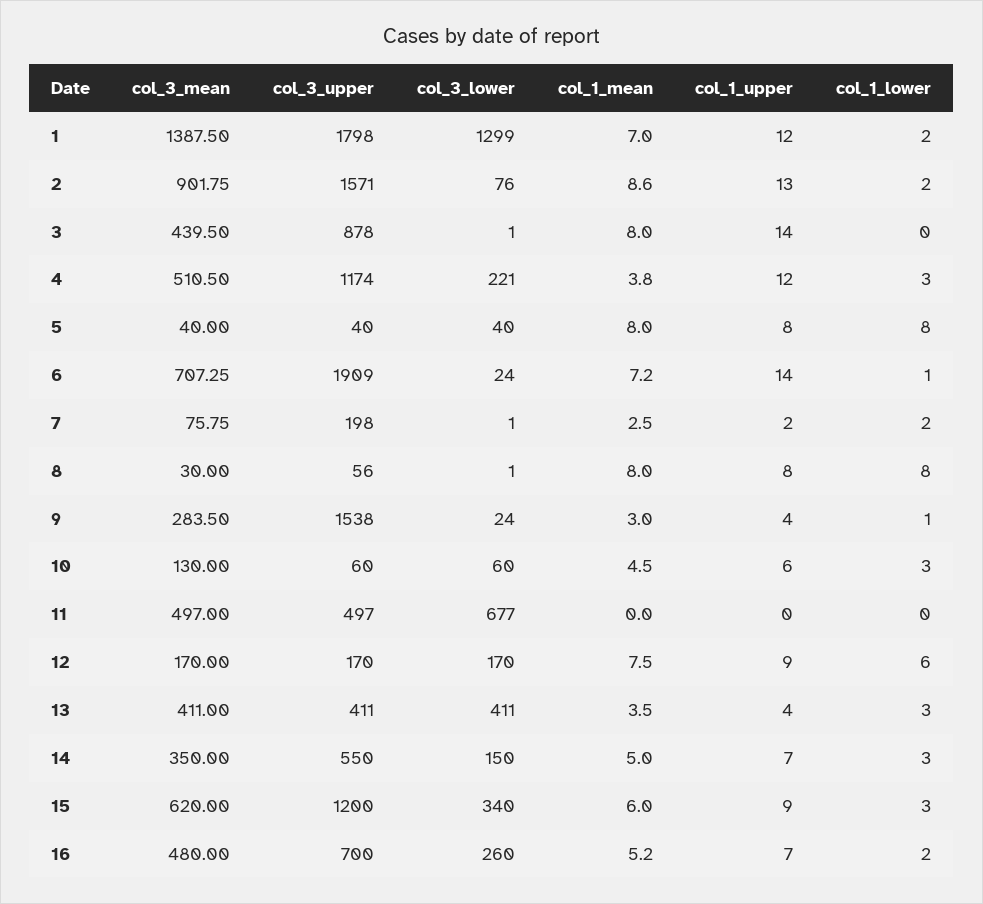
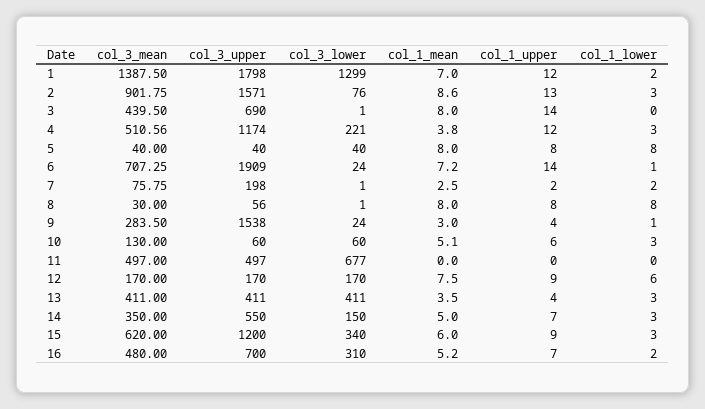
  {
    "col_3_mean": {
      "1": 1387.5,
      "2": 901.75,
      "3": 439.5,
-     "4": 510.5,
+     "4": 510.56,
      "5": 40,
      "6": 707.25,
      "7": 75.75,
      "8": 30,
      "9": 283.5,
      "10": 130,
      "11": 497,
      "12": 170,
      "13": 411,
      "14": 350,
      "15": 620,
      "16": 480
    },
    "col_3_upper": {
      "1": 1798,
      "2": 1571,
-     "3": 878,
+     "3": 690,
      "4": 1174,
      "5": 40,
      "6": 1909,
      "7": 198,
      "8": 56,
      "9": 1538,
      "10": 60,
      "11": 497,
      "12": 170,
      "13": 411,
      "14": 550,
      "15": 1200,
      "16": 700
    },
    "col_3_lower": {
      "1": 1299,
      "2": 76,
      "3": 1,
      "4": 221,
      "5": 40,
      "6": 24,
      "7": 1,
      "8": 1,
      "9": 24,
      "10": 60,
      "11": 677,
      "12": 170,
      "13": 411,
      "14": 150,
      "15": 340,
-     "16": 260
+     "16": 310
    },
    "col_1_mean": {
      "1": 7,
      "2": 8.6,
      "3": 8,
      "4": 3.8,
      "5": 8,
      "6": 7.2,
      "7": 2.5,
      "8": 8,
      "9": 3,
-     "10": 4.5,
+     "10": 5.1,
      "11": 0,
      "12": 7.5,
      "13": 3.5,
      "14": 5,
      "15": 6,
      "16": 5.2
    },
    "col_1_upper": {
      "1": 12,
      "2": 13,
      "3": 14,
      "4": 12,
      "5": 8,
      "6": 14,
      "7": 2,
      "8": 8,
      "9": 4,
      "10": 6,
      "11": 0,
      "12": 9,
      "13": 4,
      "14": 7,
      "15": 9,
      "16": 7
    },
    "col_1_lower": {
      "1": 2,
-     "2": 2,
+     "2": 3,
      "3": 0,
      "4": 3,
      "5": 8,
      "6": 1,
      "7": 2,
      "8": 8,
      "9": 1,
      "10": 3,
      "11": 0,
      "12": 6,
      "13": 3,
      "14": 3,
      "15": 3,
      "16": 2
    }
  }

